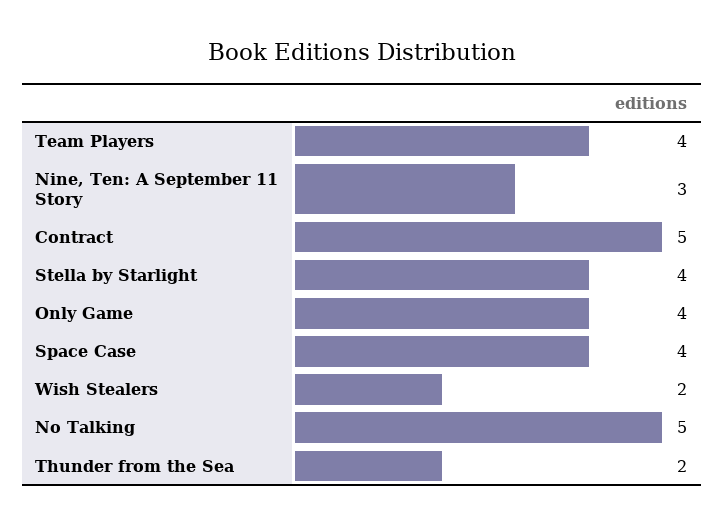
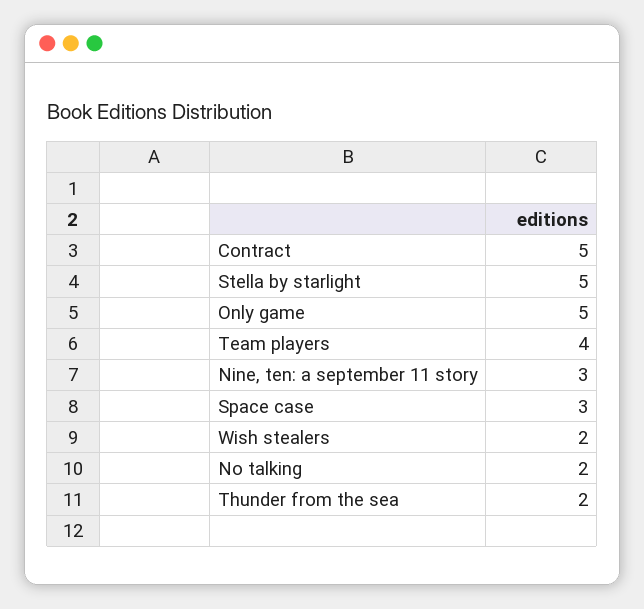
  {
    "Team Players": 4,
    "Nine, Ten: A September 11 Story": 3,
    "Contract": 5,
-   "Stella by Starlight": 4,
+   "Stella by Starlight": 5,
-   "Only Game": 4,
+   "Only Game": 5,
-   "Space Case": 4,
+   "Space Case": 3,
    "Wish Stealers": 2,
-   "No Talking": 5,
+   "No Talking": 2,
    "Thunder from the Sea": 2
  }

